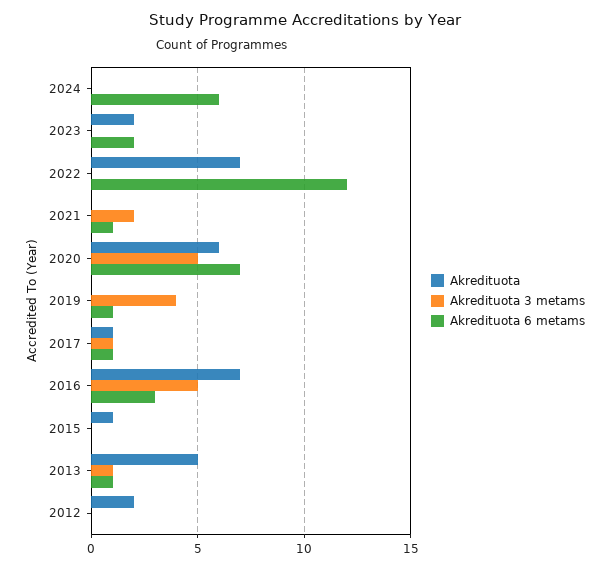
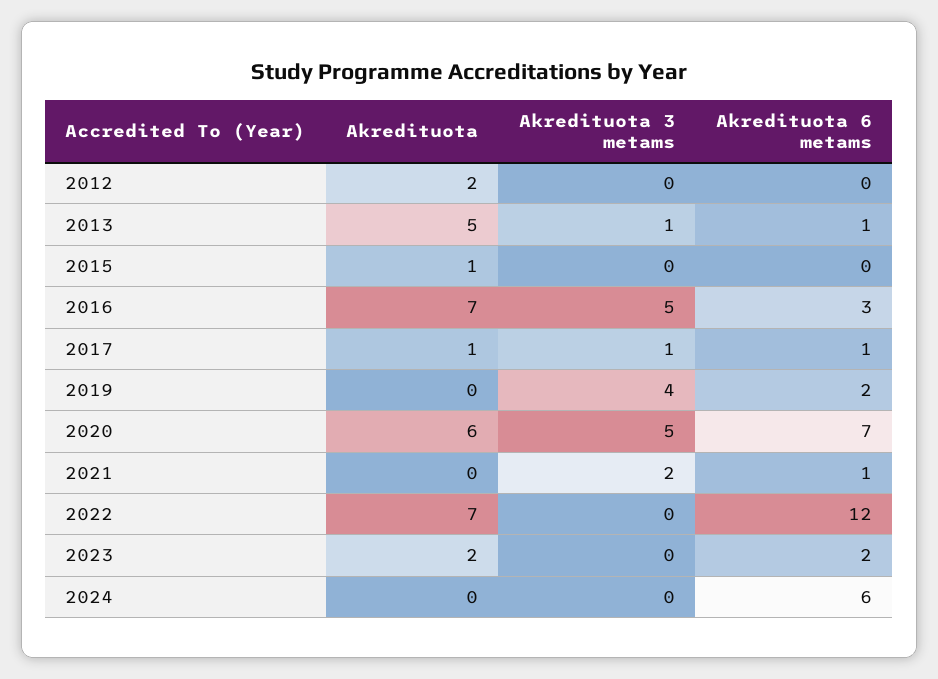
  {
    "Akredituota": {
      "2024": 0,
      "2023": 2,
      "2022": 7,
      "2021": 0,
      "2020": 6,
      "2019": 0,
      "2017": 1,
      "2016": 7,
      "2015": 1,
      "2013": 5,
      "2012": 2
    },
    "Akredituota 3 metams": {
      "2024": 0,
      "2023": 0,
      "2022": 0,
      "2021": 2,
      "2020": 5,
      "2019": 4,
      "2017": 1,
      "2016": 5,
      "2015": 0,
      "2013": 1,
      "2012": 0
    },
    "Akredituota 6 metams": {
      "2024": 6,
      "2023": 2,
      "2022": 12,
      "2021": 1,
      "2020": 7,
-     "2019": 1,
+     "2019": 2,
      "2017": 1,
      "2016": 3,
      "2015": 0,
      "2013": 1,
      "2012": 0
    }
  }

